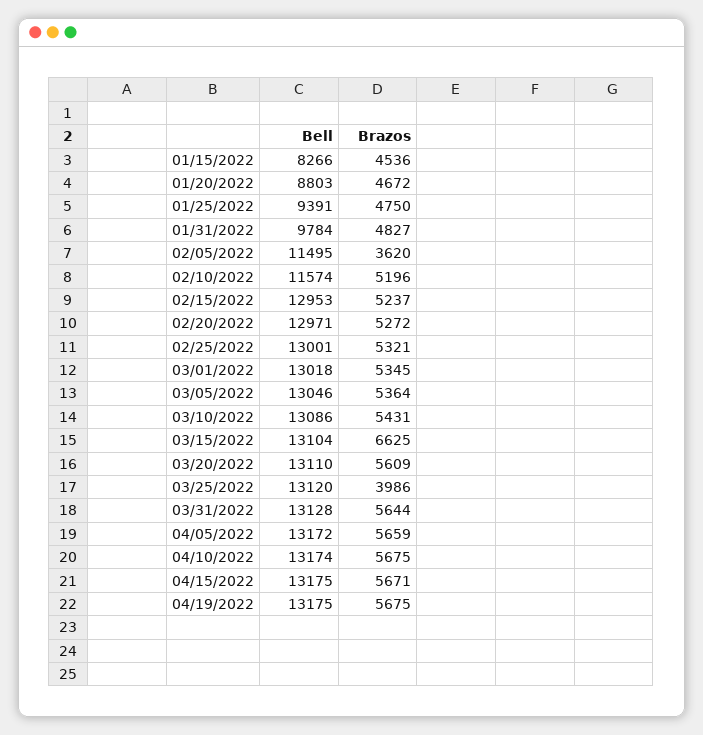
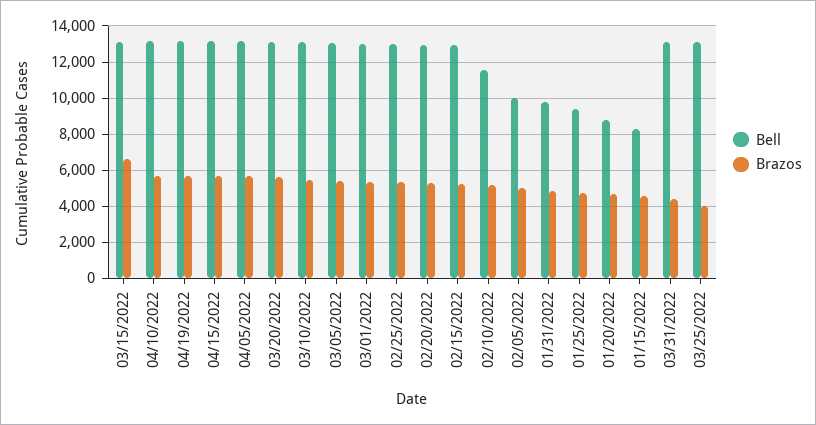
  {
    "Bell": {
      "01/15/2022": 8266,
      "01/20/2022": 8803,
      "01/25/2022": 9391,
      "01/31/2022": 9784,
-     "02/05/2022": 11495,
+     "02/05/2022": 10000,
      "02/10/2022": 11574,
      "02/15/2022": 12953,
      "02/20/2022": 12971,
      "02/25/2022": 13001,
      "03/01/2022": 13018,
      "03/05/2022": 13046,
      "03/10/2022": 13086,
      "03/15/2022": 13104,
      "03/20/2022": 13110,
      "03/25/2022": 13120,
      "03/31/2022": 13128,
      "04/05/2022": 13172,
      "04/10/2022": 13174,
      "04/15/2022": 13175,
      "04/19/2022": 13175
    },
    "Brazos": {
      "01/15/2022": 4536,
      "01/20/2022": 4672,
      "01/25/2022": 4750,
      "01/31/2022": 4827,
-     "02/05/2022": 3620,
+     "02/05/2022": 5000,
      "02/10/2022": 5196,
      "02/15/2022": 5237,
      "02/20/2022": 5272,
      "02/25/2022": 5321,
      "03/01/2022": 5345,
      "03/05/2022": 5364,
      "03/10/2022": 5431,
      "03/15/2022": 6625,
      "03/20/2022": 5609,
      "03/25/2022": 3986,
-     "03/31/2022": 5644,
+     "03/31/2022": 4500,
      "04/05/2022": 5659,
      "04/10/2022": 5675,
      "04/15/2022": 5671,
      "04/19/2022": 5675
    }
  }

